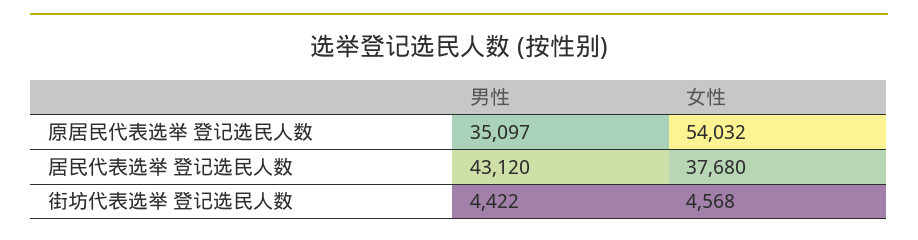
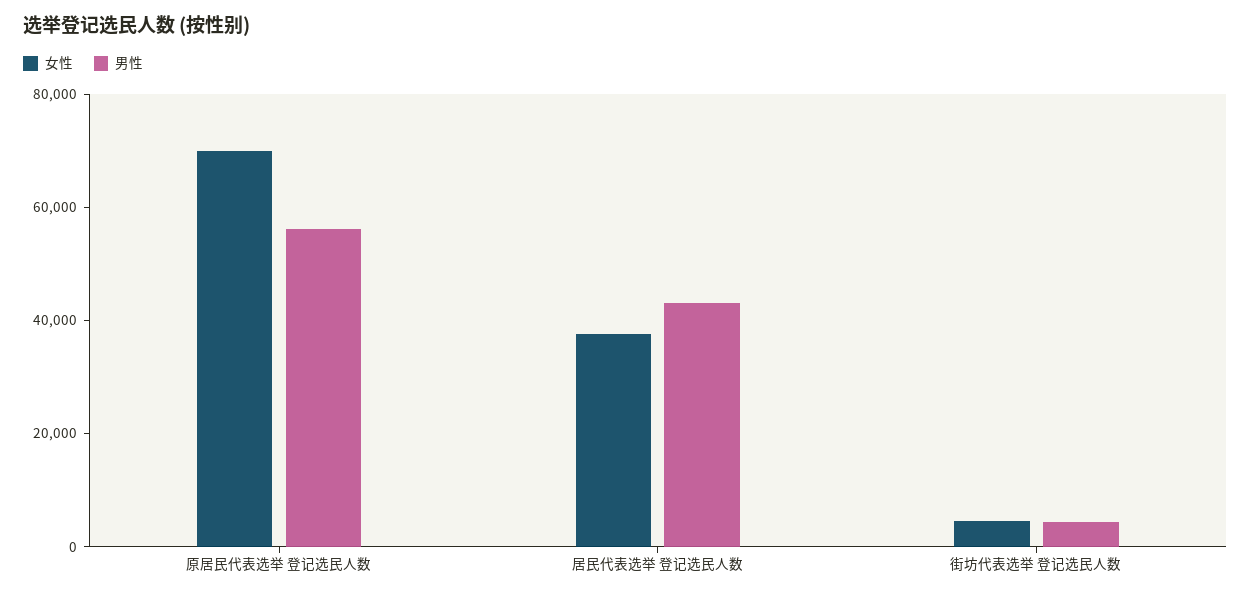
  {
    "男性": {
-     "原居民代表选举 登记选民人数": 35097,
+     "原居民代表选举 登记选民人数": 55000,
      "居民代表选举 登记选民人数": 43120,
      "街坊代表选举 登记选民人数": 4422
    },
    "女性": {
-     "原居民代表选举 登记选民人数": 54032,
+     "原居民代表选举 登记选民人数": 70000,
      "居民代表选举 登记选民人数": 37680,
      "街坊代表选举 登记选民人数": 4568
    }
  }

